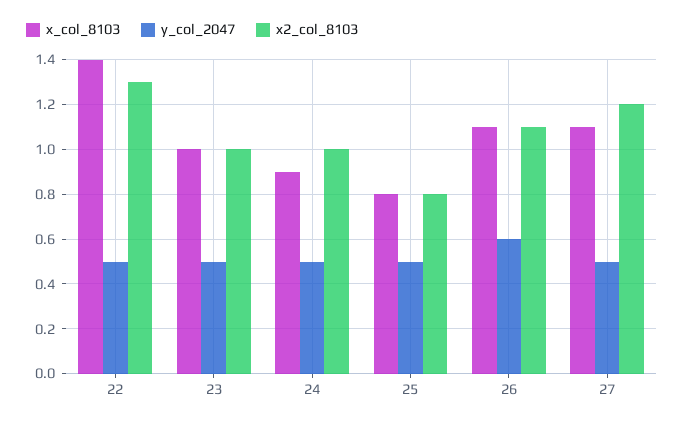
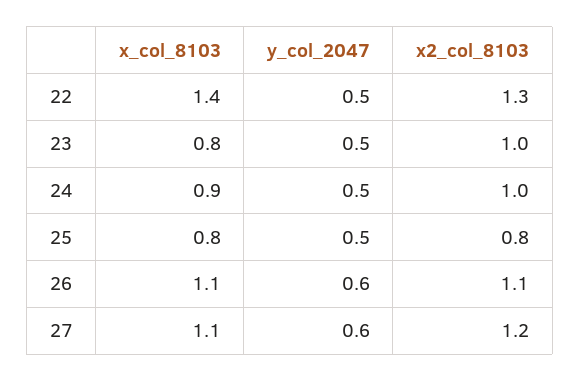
  {
    "x_col_8103": {
      "22": 1.4,
-     "23": 1,
+     "23": 0.8,
      "24": 0.9,
      "25": 0.8,
      "26": 1.1,
      "27": 1.1
    },
    "y_col_2047": {
      "22": 0.5,
      "23": 0.5,
      "24": 0.5,
      "25": 0.5,
      "26": 0.6,
-     "27": 0.5
+     "27": 0.6
    },
    "x2_col_8103": {
      "22": 1.3,
      "23": 1,
      "24": 1,
      "25": 0.8,
      "26": 1.1,
      "27": 1.2
    }
  }

